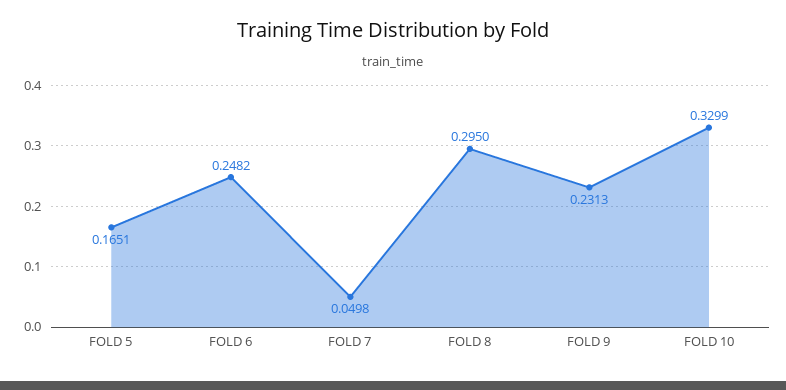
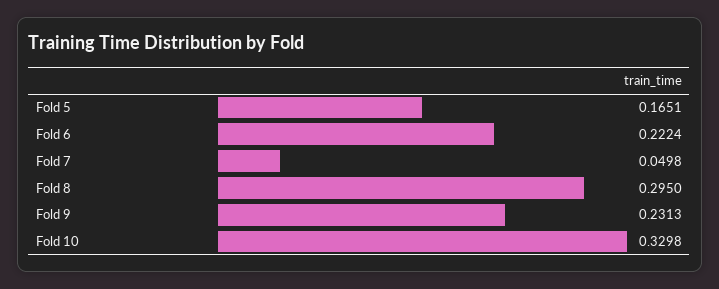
  {
    "FOLD 5": 0.1651,
-   "FOLD 6": 0.2482,
+   "FOLD 6": 0.2224,
    "FOLD 7": 0.0498,
    "FOLD 8": 0.295,
    "FOLD 9": 0.2313,
-   "FOLD 10": 0.3299
+   "FOLD 10": 0.3298
  }

